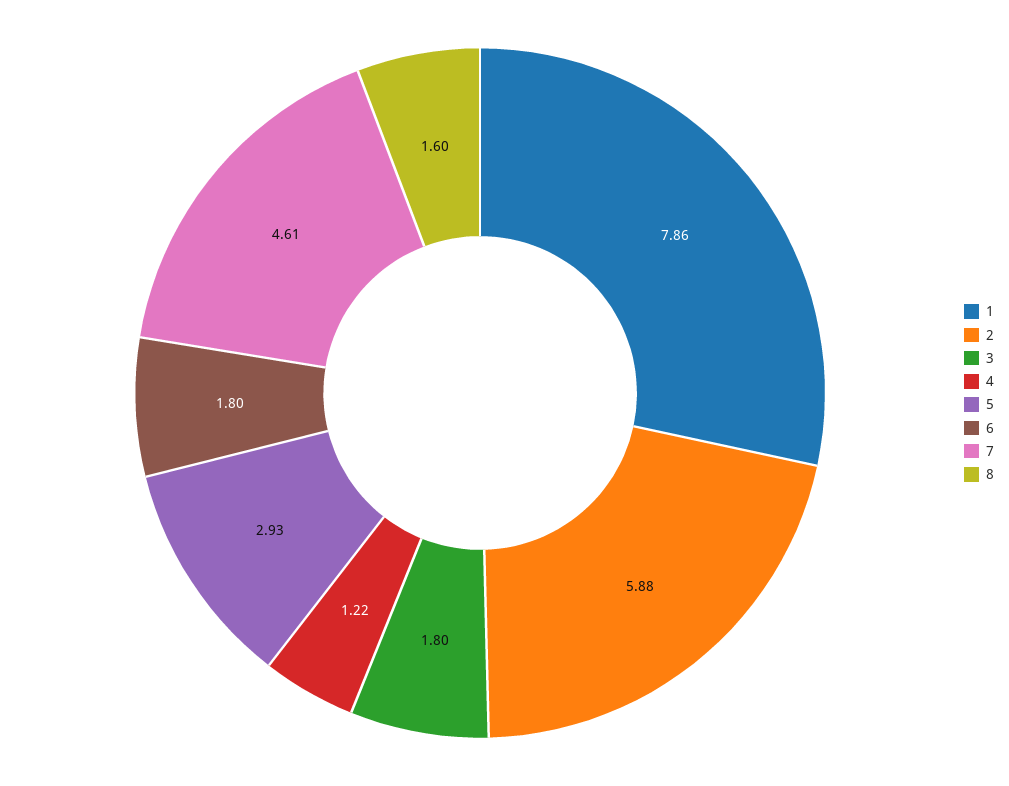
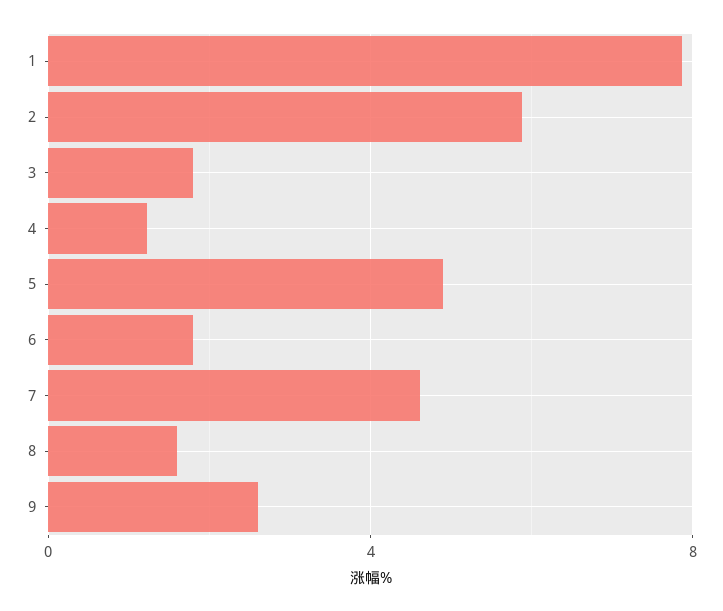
  {
    "1": 7.86,
    "2": 5.88,
    "3": 1.8,
    "4": 1.22,
-   "5": 2.93,
+   "5": 5,
    "6": 1.8,
    "7": 4.61,
-   "8": 1.6
+   "8": 1.6,
+   "9": 2.5
  }

